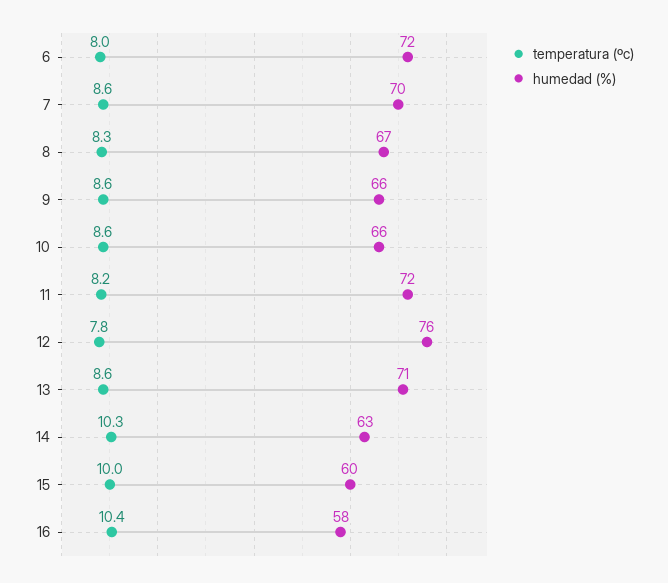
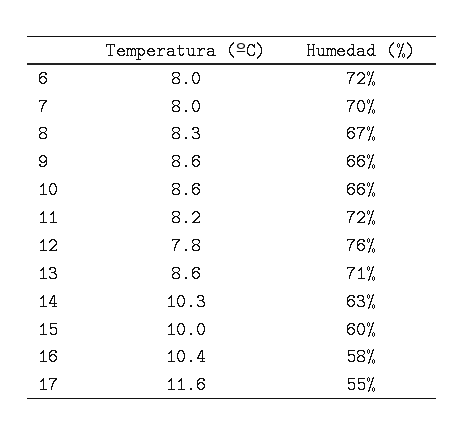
  {
    "temperatura (ºc)": {
      "6": 8,
-     "7": 8.6,
+     "7": 8,
      "8": 8.3,
      "9": 8.6,
      "10": 8.6,
      "11": 8.2,
      "12": 7.8,
      "13": 8.6,
      "14": 10.3,
      "15": 10,
-     "16": 10.4
+     "16": 10.4,
+     "17": 11.6
    },
    "humedad (%)": {
      "6": 72,
      "7": 70,
      "8": 67,
      "9": 66,
      "10": 66,
      "11": 72,
      "12": 76,
      "13": 71,
      "14": 63,
      "15": 60,
-     "16": 58
+     "16": 58,
+     "17": 55
    }
  }

